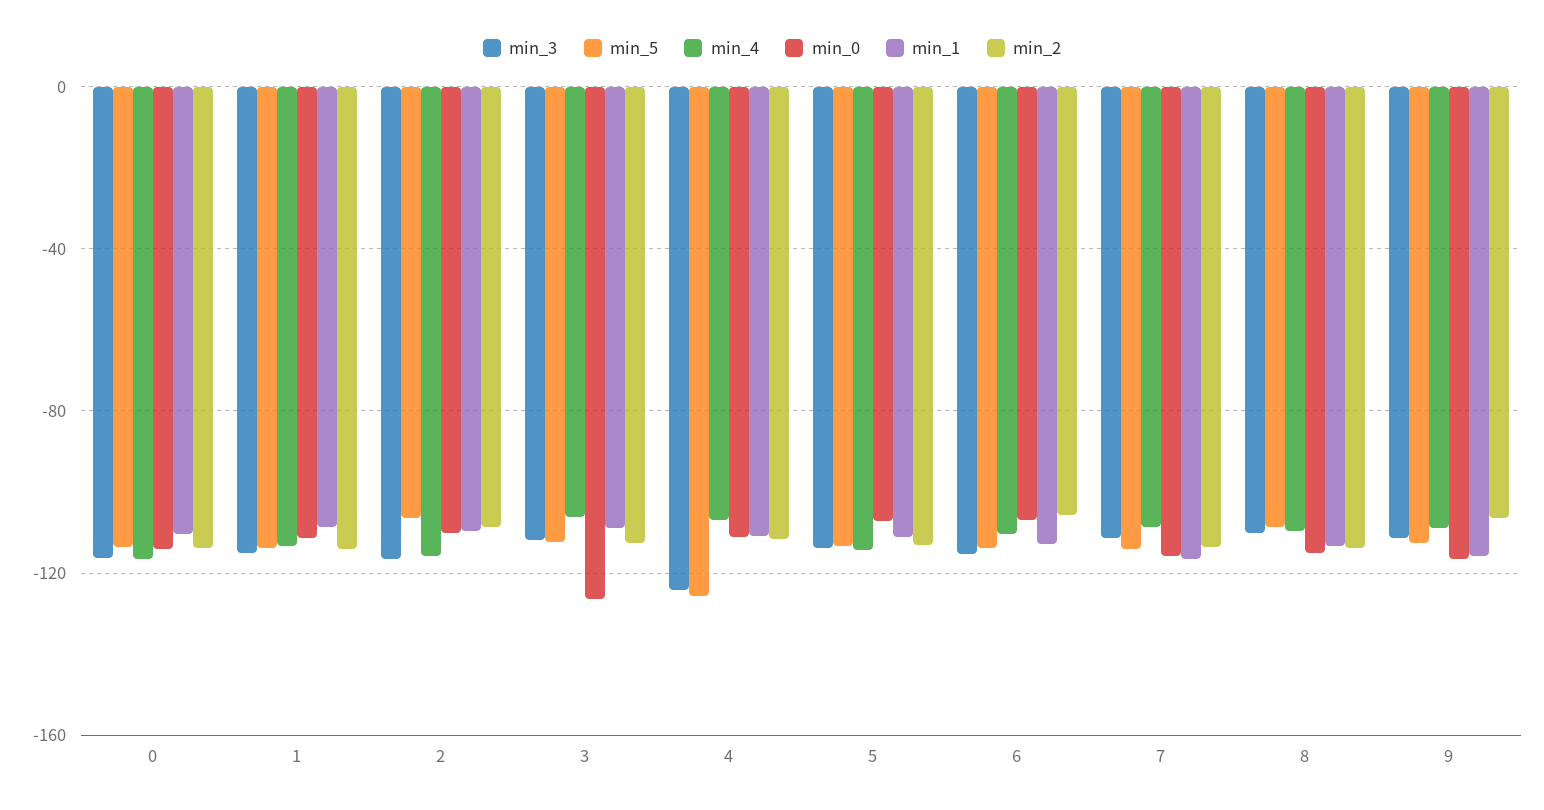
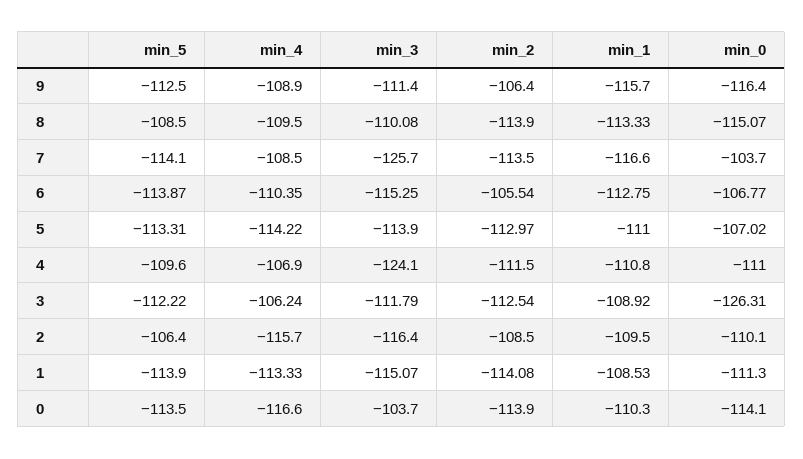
  {
    "min_3": {
-     "0": -115,
+     "0": -103.7,
      "1": -115.07,
      "2": -116.4,
      "3": -111.79,
      "4": -124.1,
      "5": -113.9,
      "6": -115.25,
-     "7": -110,
+     "7": -125.7,
      "8": -110.08,
      "9": -111.4
    },
    "min_5": {
      "0": -113.5,
      "1": -113.9,
      "2": -106.4,
      "3": -112.22,
-     "4": -125,
+     "4": -109.6,
      "5": -113.31,
      "6": -113.87,
      "7": -114.1,
      "8": -108.5,
      "9": -112.5
    },
    "min_4": {
      "0": -116.6,
      "1": -113.33,
      "2": -115.7,
      "3": -106.24,
      "4": -106.9,
      "5": -114.22,
      "6": -110.35,
      "7": -108.5,
      "8": -109.5,
      "9": -108.9
    },
    "min_0": {
      "0": -114.1,
      "1": -111.3,
      "2": -110.1,
      "3": -126.31,
      "4": -111,
      "5": -107.02,
      "6": -106.77,
-     "7": -115,
+     "7": -103.7,
      "8": -115.07,
      "9": -116.4
    },
    "min_1": {
      "0": -110.3,
      "1": -108.53,
      "2": -109.5,
      "3": -108.92,
      "4": -110.8,
      "5": -111,
      "6": -112.75,
      "7": -116.6,
      "8": -113.33,
      "9": -115.7
    },
    "min_2": {
      "0": -113.9,
      "1": -114.08,
      "2": -108.5,
      "3": -112.54,
      "4": -111.5,
      "5": -112.97,
      "6": -105.54,
      "7": -113.5,
      "8": -113.9,
      "9": -106.4
    }
  }

